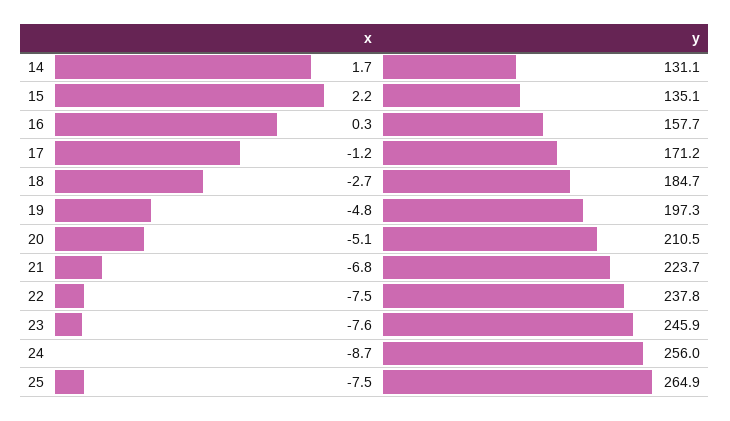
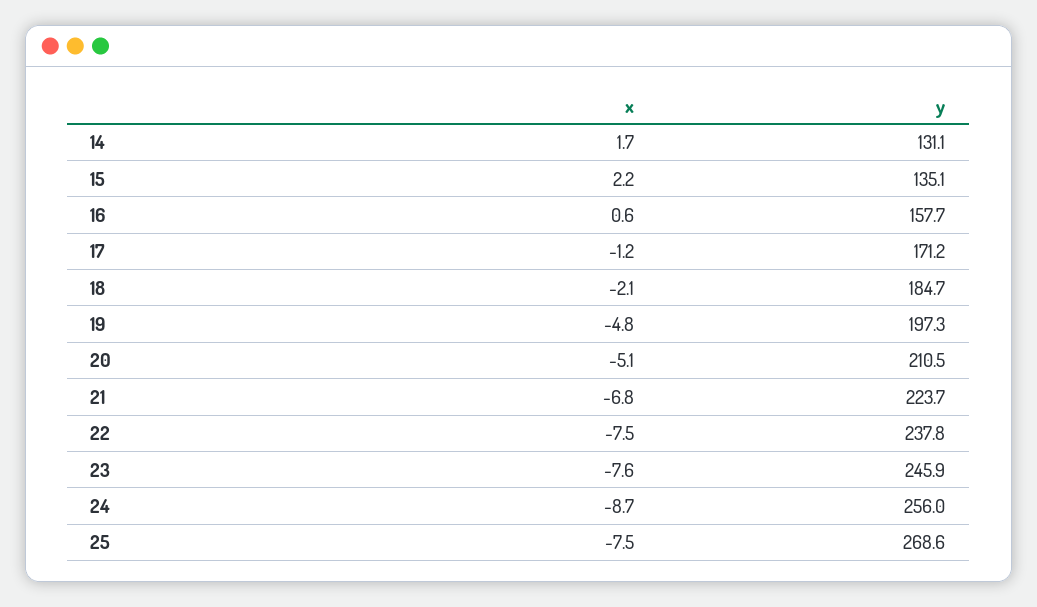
  {
    "x": {
      "14": 1.7,
      "15": 2.2,
-     "16": 0.3,
+     "16": 0.6,
      "17": -1.2,
-     "18": -2.7,
+     "18": -2.1,
      "19": -4.8,
      "20": -5.1,
      "21": -6.8,
      "22": -7.5,
      "23": -7.6,
      "24": -8.7,
      "25": -7.5
    },
    "y": {
      "14": 131.1,
      "15": 135.1,
      "16": 157.7,
      "17": 171.2,
      "18": 184.7,
      "19": 197.3,
      "20": 210.5,
      "21": 223.7,
      "22": 237.8,
      "23": 245.9,
      "24": 256,
-     "25": 264.9
+     "25": 268.6
    }
  }

